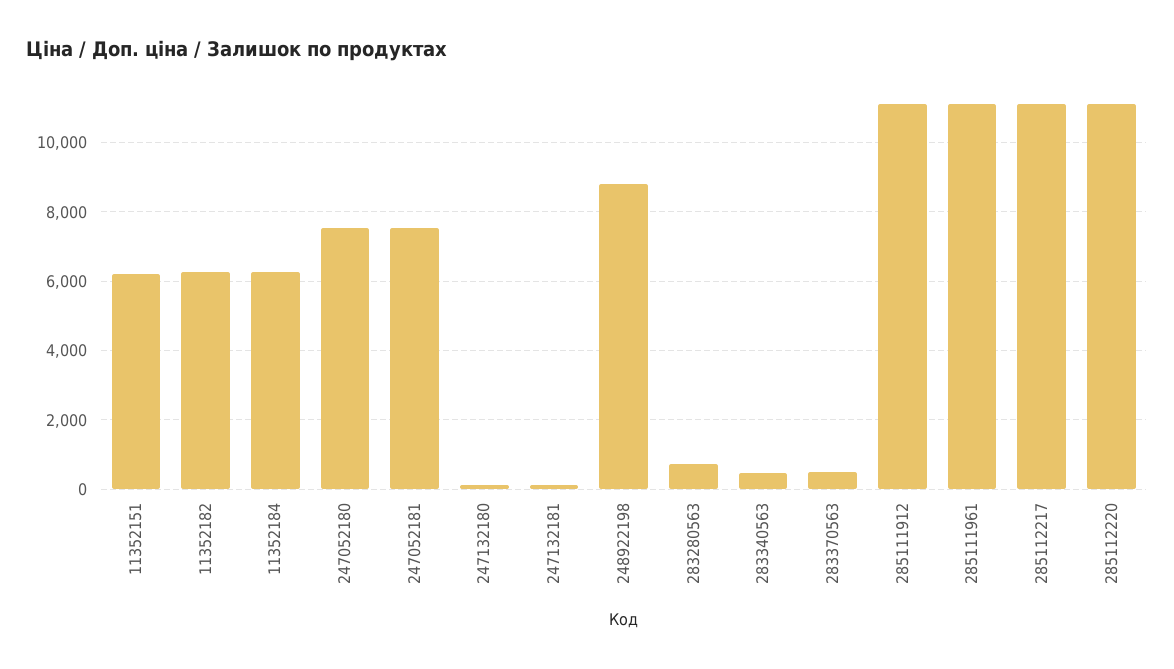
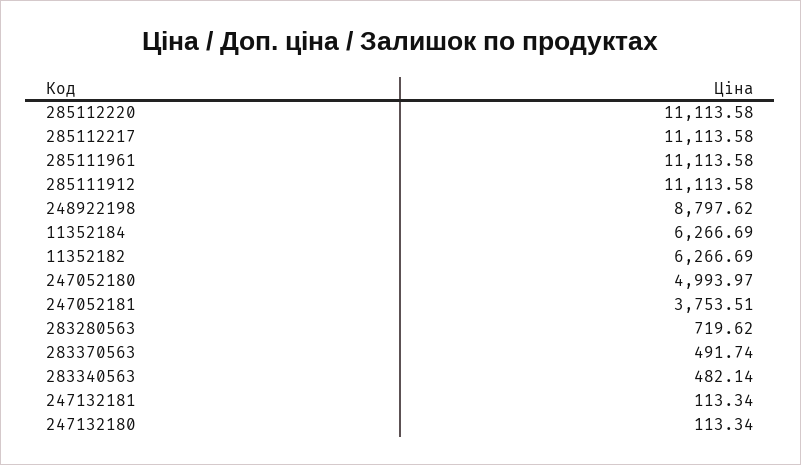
  {
-   "11352151": 6200,
    "11352182": 6266.69,
    "11352184": 6266.69,
-   "247052180": 7600,
+   "247052180": 4993.97,
-   "247052181": 7600,
+   "247052181": 3753.51,
    "247132180": 113.34,
    "247132181": 113.34,
    "248922198": 8797.62,
    "283280563": 719.62,
    "283340563": 482.14,
    "283370563": 491.74,
    "285111912": 11113.58,
    "285111961": 11113.58,
    "285112217": 11113.58,
    "285112220": 11113.58
  }

